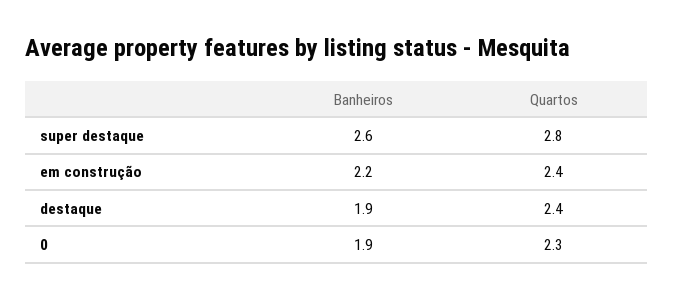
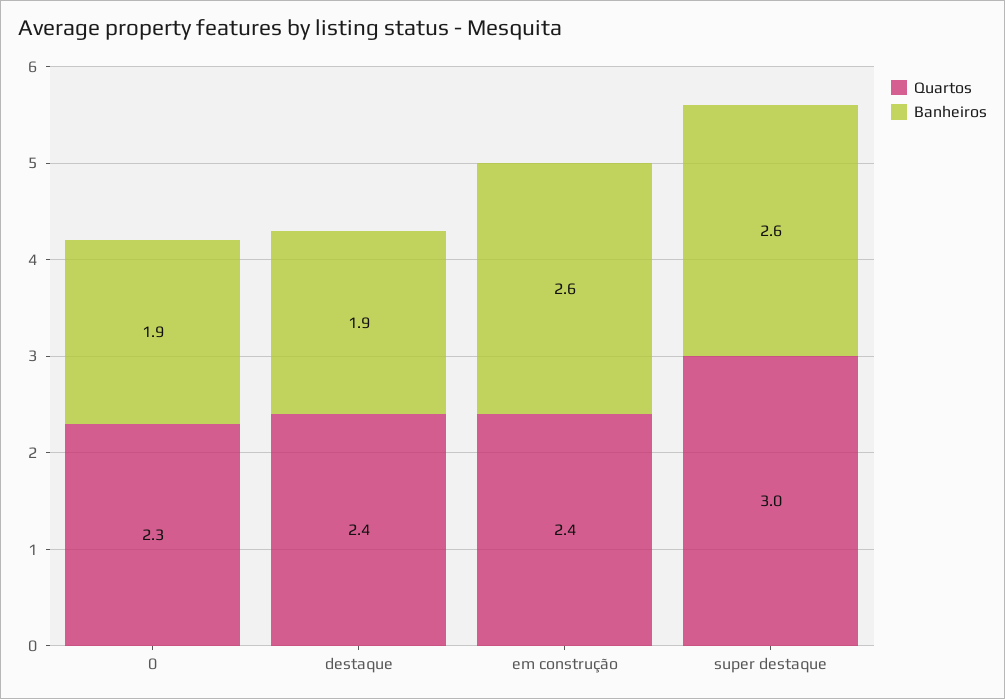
  {
    "Banheiros": {
      "super destaque": 2.6,
-     "em construção": 2.2,
+     "em construção": 2.6,
      "destaque": 1.9,
      "0": 1.9
    },
    "Quartos": {
-     "super destaque": 2.8,
+     "super destaque": 3,
      "em construção": 2.4,
      "destaque": 2.4,
      "0": 2.3
    }
  }

